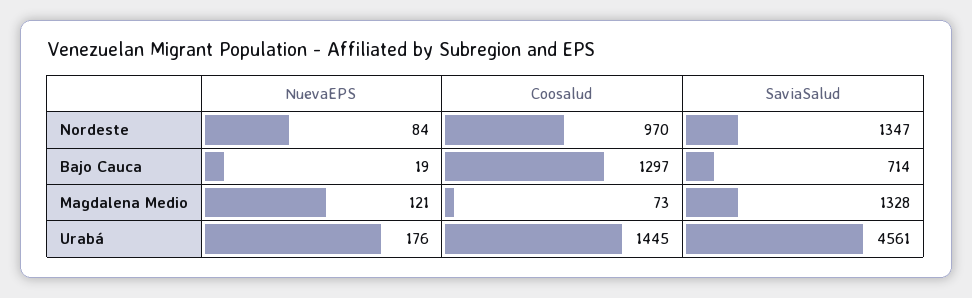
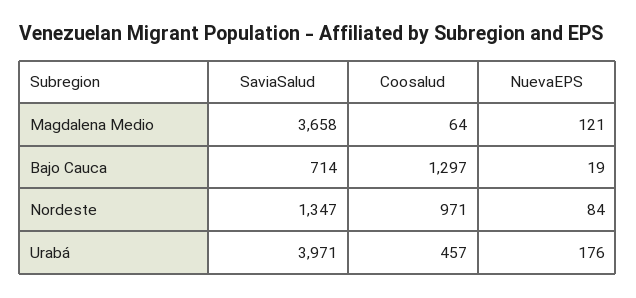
  {
    "NuevaEPS": {
      "Nordeste": 84,
      "Bajo Cauca": 19,
      "Magdalena Medio": 121,
      "Urabá": 176
    },
    "Coosalud": {
-     "Nordeste": 970,
+     "Nordeste": 971,
      "Bajo Cauca": 1297,
-     "Magdalena Medio": 73,
+     "Magdalena Medio": 64,
-     "Urabá": 1445
+     "Urabá": 457
    },
    "SaviaSalud": {
      "Nordeste": 1347,
      "Bajo Cauca": 714,
-     "Magdalena Medio": 1328,
+     "Magdalena Medio": 3658,
-     "Urabá": 4561
+     "Urabá": 3971
    }
  }

